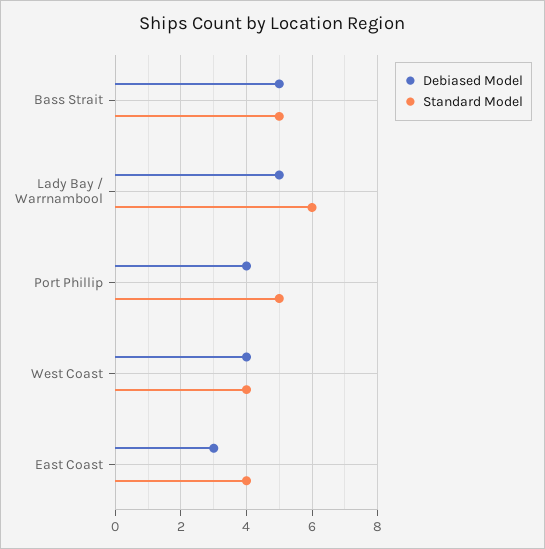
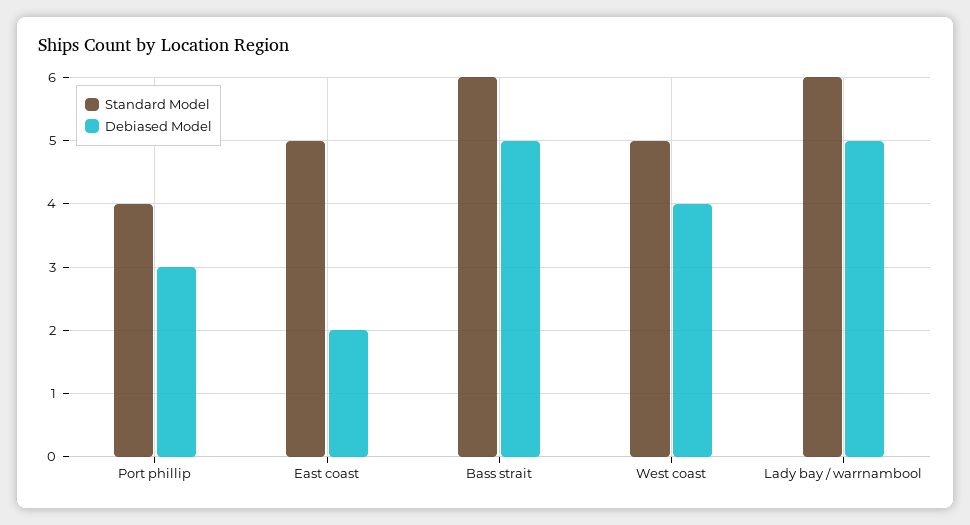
  {
    "Debiased Model": {
      "Bass Strait": 5,
      "Lady Bay / Warrnambool": 5,
-     "Port Phillip": 4,
+     "Port Phillip": 3,
      "West Coast": 4,
-     "East Coast": 3
+     "East Coast": 2
    },
    "Standard Model": {
-     "Bass Strait": 5,
+     "Bass Strait": 6,
      "Lady Bay / Warrnambool": 6,
-     "Port Phillip": 5,
+     "Port Phillip": 4,
-     "West Coast": 4,
+     "West Coast": 5,
-     "East Coast": 4
+     "East Coast": 5
    }
  }

